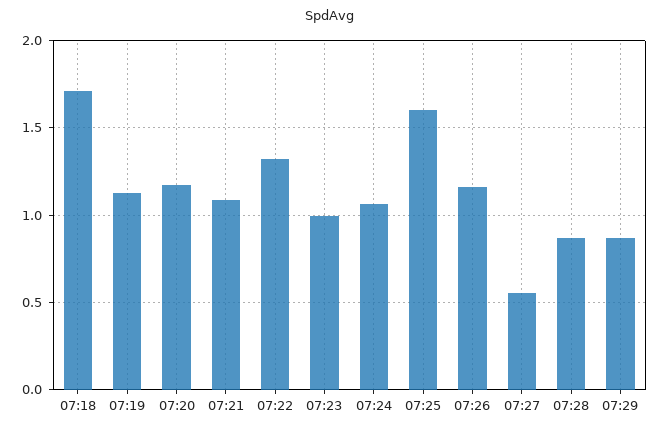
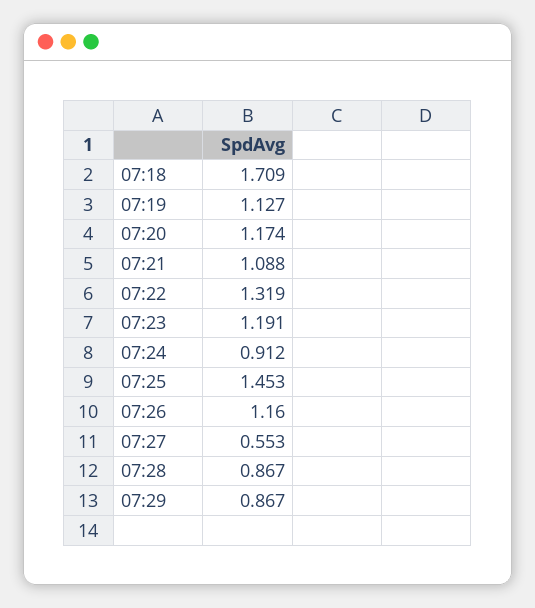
  {
    "07:18": 1.709,
    "07:19": 1.127,
    "07:20": 1.174,
    "07:21": 1.088,
    "07:22": 1.319,
-   "07:23": 1,
+   "07:23": 1.191,
-   "07:24": 1.05,
+   "07:24": 0.912,
-   "07:25": 1.6,
+   "07:25": 1.453,
    "07:26": 1.16,
    "07:27": 0.553,
    "07:28": 0.867,
    "07:29": 0.867
  }

